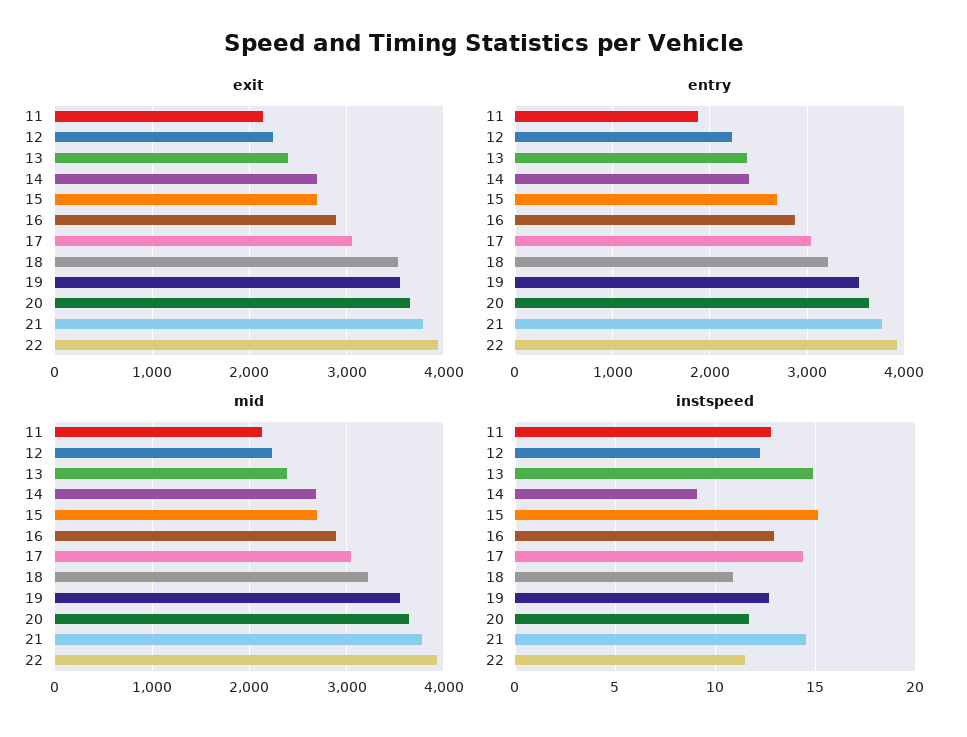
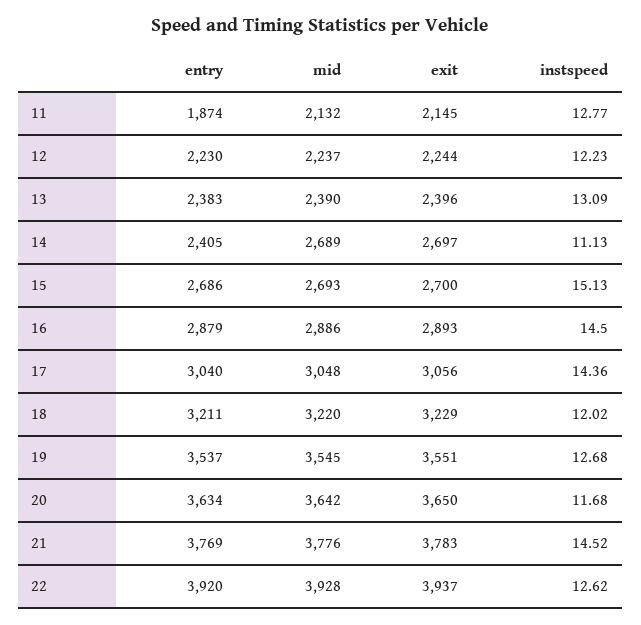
  {
    "exit": {
      "11": 2145,
      "12": 2244,
      "13": 2396,
      "14": 2697,
      "15": 2700,
      "16": 2893,
      "17": 3056,
-     "18": 3500,
+     "18": 3229,
      "19": 3551,
      "20": 3650,
      "21": 3783,
      "22": 3937
    },
    "entry": {
      "11": 1874,
      "12": 2230,
      "13": 2383,
      "14": 2405,
      "15": 2686,
      "16": 2879,
      "17": 3040,
      "18": 3211,
      "19": 3537,
      "20": 3634,
      "21": 3769,
      "22": 3920
    },
    "mid": {
      "11": 2132,
      "12": 2237,
      "13": 2390,
      "14": 2689,
      "15": 2693,
      "16": 2886,
      "17": 3048,
      "18": 3220,
      "19": 3545,
      "20": 3642,
      "21": 3776,
      "22": 3928
    },
    "instspeed": {
      "11": 12.77,
      "12": 12.23,
-     "13": 15,
+     "13": 13.09,
-     "14": 9,
+     "14": 11.13,
      "15": 15.13,
-     "16": 13,
+     "16": 14.5,
      "17": 14.36,
-     "18": 11,
+     "18": 12.02,
      "19": 12.68,
      "20": 11.68,
      "21": 14.52,
-     "22": 11.5
+     "22": 12.62
    }
  }

